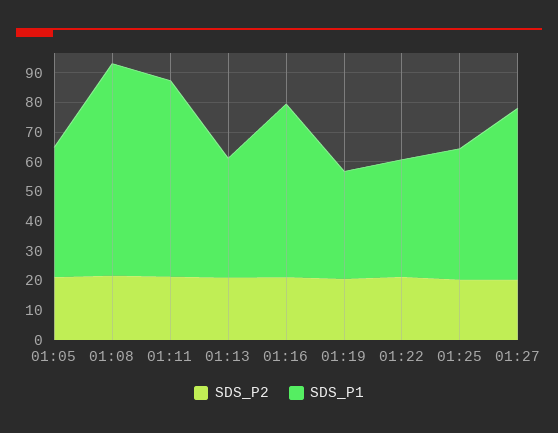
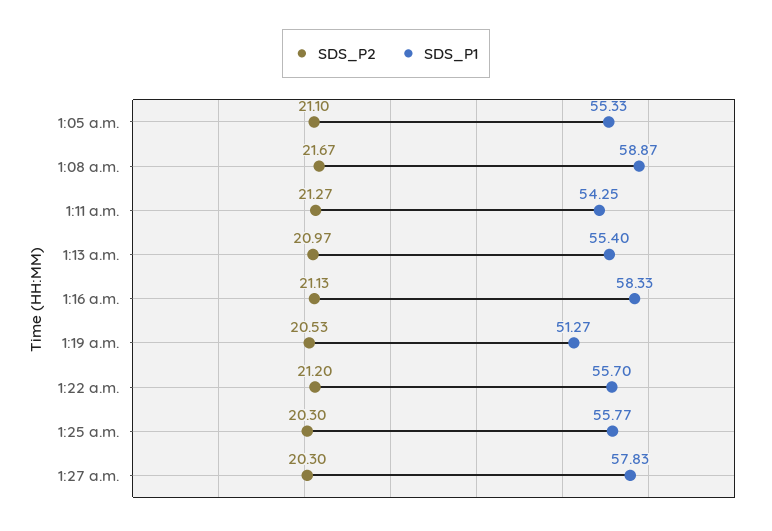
  {
    "SDS_P2": {
      "01:05": 21.1,
      "01:08": 21.67,
      "01:11": 21.27,
      "01:13": 20.97,
      "01:16": 21.13,
      "01:19": 20.53,
      "01:22": 21.2,
      "01:25": 20.3,
      "01:27": 20.3
    },
    "SDS_P1": {
-     "01:05": 45,
+     "01:05": 55.33,
-     "01:08": 70,
+     "01:08": 58.87,
-     "01:11": 65,
+     "01:11": 54.25,
-     "01:13": 40,
+     "01:13": 55.4,
      "01:16": 58.33,
-     "01:19": 35,
+     "01:19": 51.27,
-     "01:22": 40,
+     "01:22": 55.7,
-     "01:25": 45,
+     "01:25": 55.77,
      "01:27": 57.83
    }
  }

